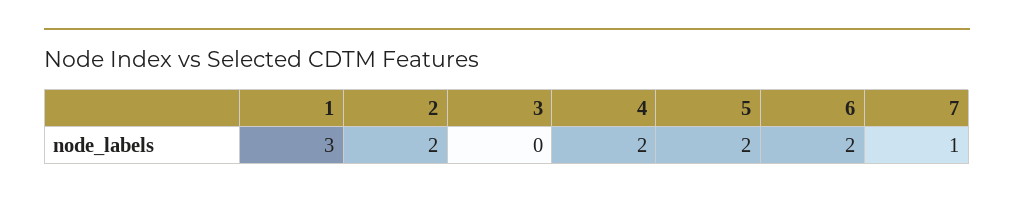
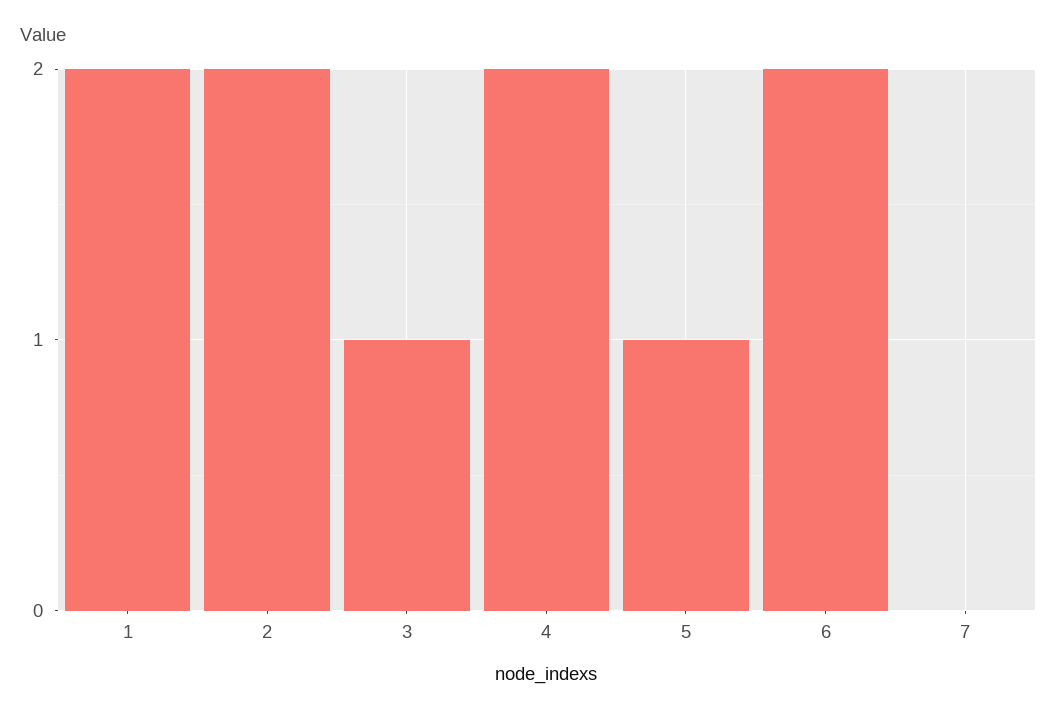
  {
-   "1": 3,
+   "1": 2,
    "2": 2,
-   "3": 0,
+   "3": 1,
    "4": 2,
-   "5": 2,
+   "5": 1,
    "6": 2,
-   "7": 1
+   "7": 0
  }

